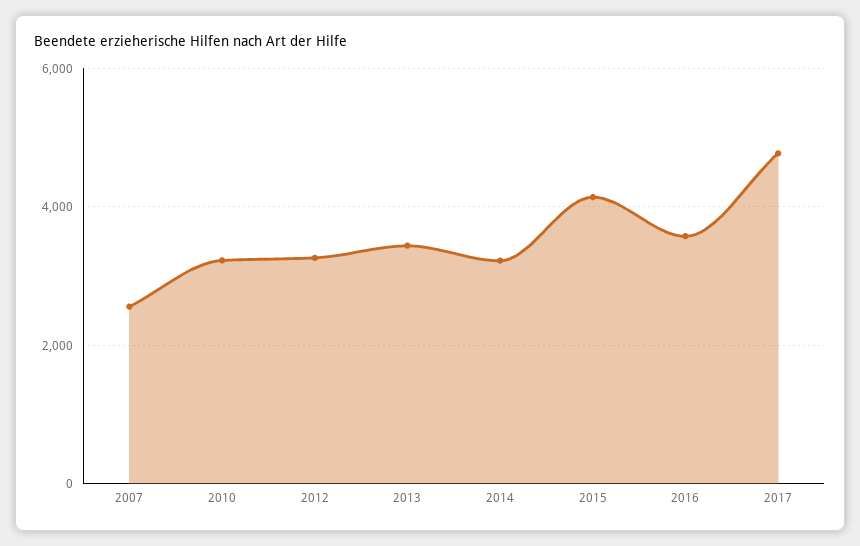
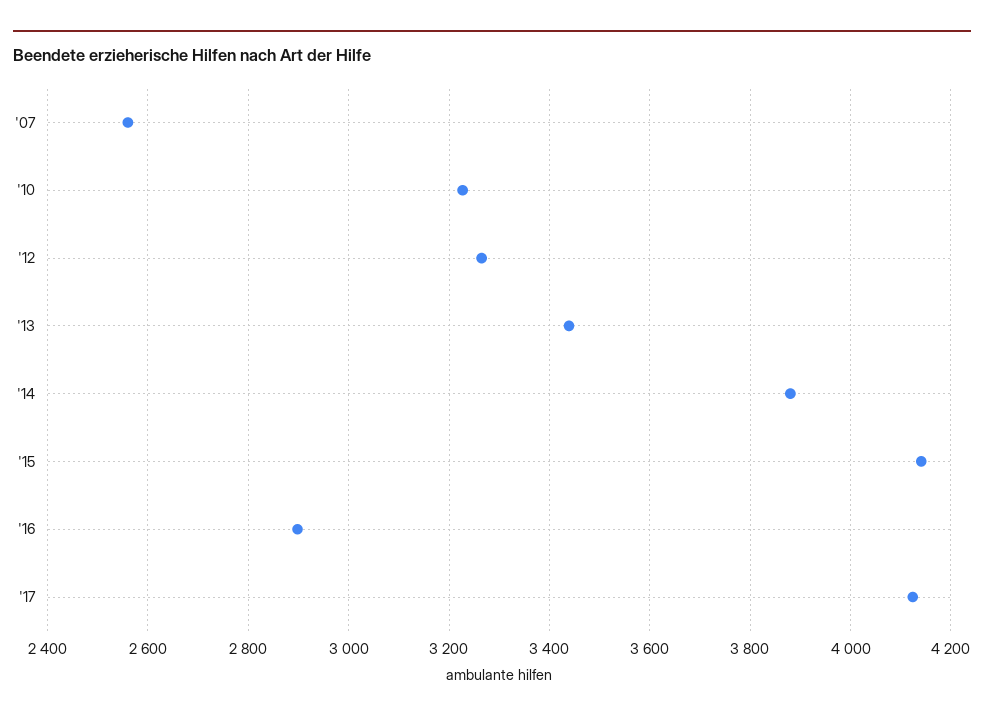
  {
    "2007": 2560,
    "2010": 3220,
    "2012": 3260,
    "2013": 3440,
-   "2014": 3200,
+   "2014": 3880,
    "2015": 4140,
-   "2016": 3600,
+   "2016": 2900,
-   "2017": 4800
+   "2017": 4120
  }

